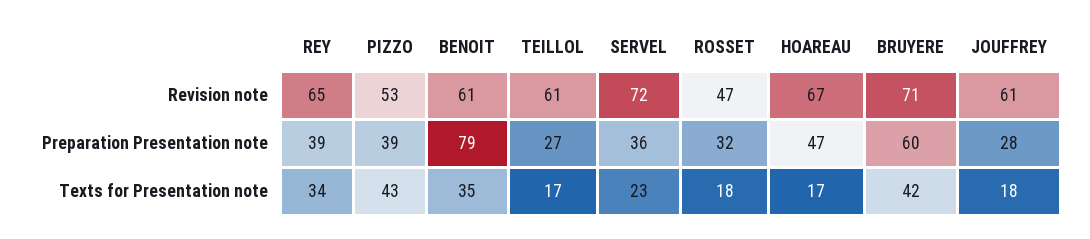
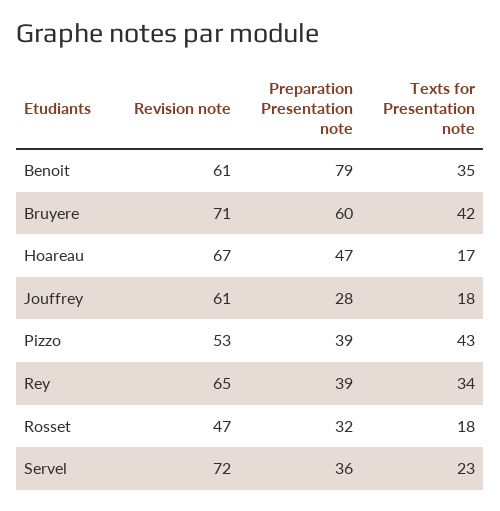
  {
    "REY": {
      "Revision note": 65,
      "Preparation Presentation note": 39,
      "Texts for Presentation note": 34
    },
    "PIZZO": {
      "Revision note": 53,
      "Preparation Presentation note": 39,
      "Texts for Presentation note": 43
    },
    "BENOIT": {
      "Revision note": 61,
      "Preparation Presentation note": 79,
      "Texts for Presentation note": 35
    },
-   "TEILLOL": {
-     "Revision note": 61,
-     "Preparation Presentation note": 27,
-     "Texts for Presentation note": 17
-   },
    "SERVEL": {
      "Revision note": 72,
      "Preparation Presentation note": 36,
      "Texts for Presentation note": 23
    },
    "ROSSET": {
      "Revision note": 47,
      "Preparation Presentation note": 32,
      "Texts for Presentation note": 18
    },
    "HOAREAU": {
      "Revision note": 67,
      "Preparation Presentation note": 47,
      "Texts for Presentation note": 17
    },
    "BRUYERE": {
      "Revision note": 71,
      "Preparation Presentation note": 60,
      "Texts for Presentation note": 42
    },
    "JOUFFREY": {
      "Revision note": 61,
      "Preparation Presentation note": 28,
      "Texts for Presentation note": 18
    }
  }

